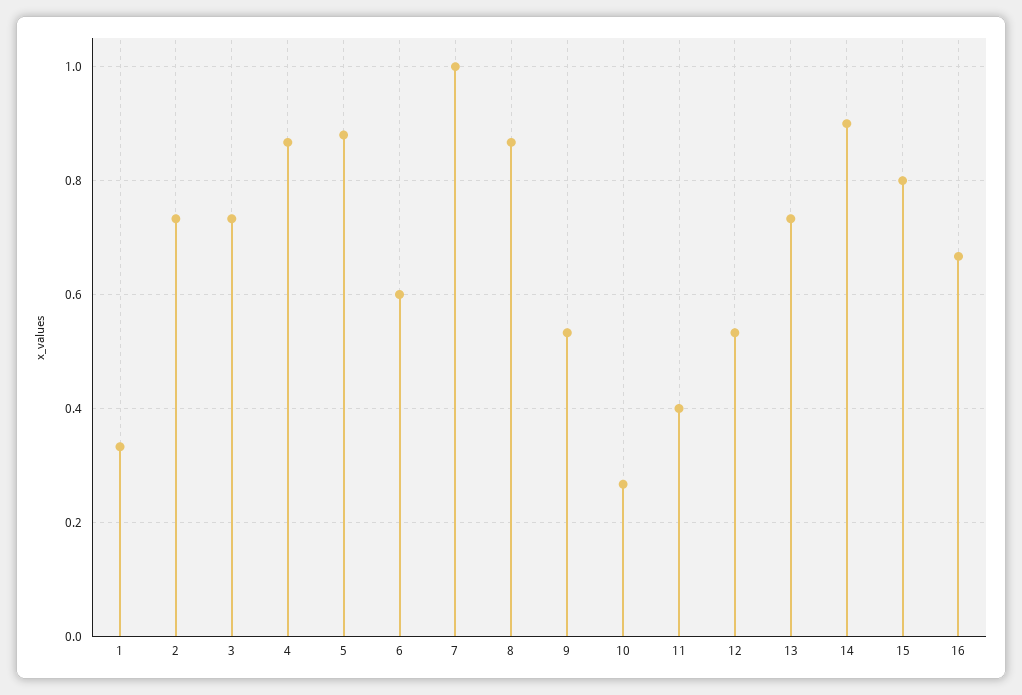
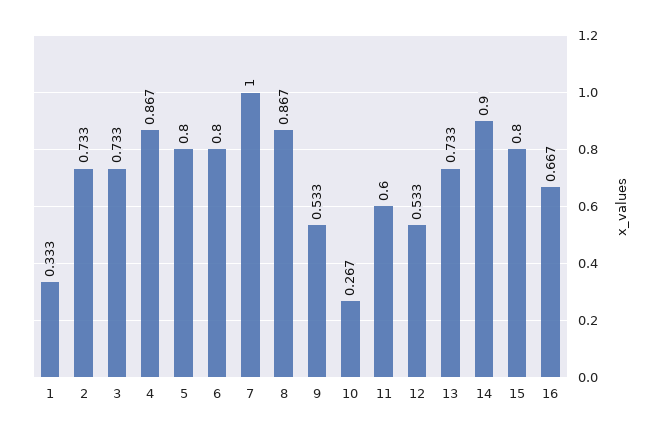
  {
    "1": 0.333,
    "2": 0.733,
    "3": 0.733,
    "4": 0.867,
-   "5": 0.88,
+   "5": 0.8,
-   "6": 0.6,
+   "6": 0.8,
    "7": 1,
    "8": 0.867,
    "9": 0.533,
    "10": 0.267,
-   "11": 0.4,
+   "11": 0.6,
    "12": 0.533,
    "13": 0.733,
    "14": 0.9,
    "15": 0.8,
    "16": 0.667
  }

